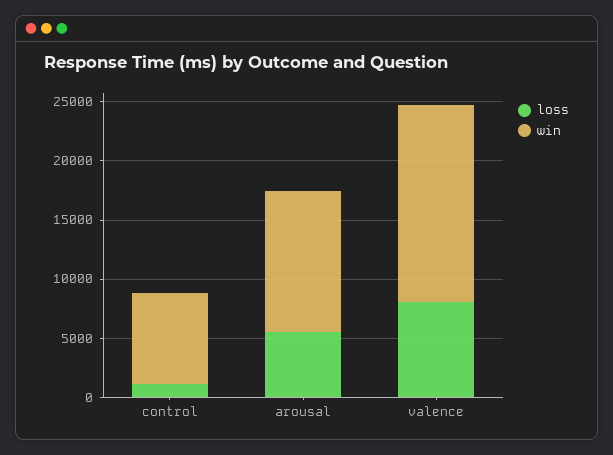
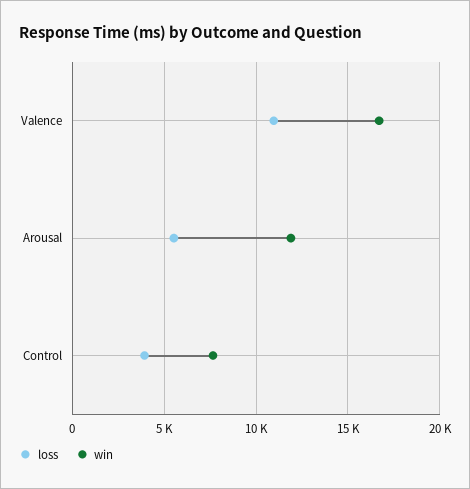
  {
    "loss": {
-     "control": 1000,
+     "control": 4000,
      "arousal": 5500,
-     "valence": 8000
+     "valence": 11000
    },
    "win": {
      "control": 7500,
      "arousal": 12000,
      "valence": 16500
    }
  }

